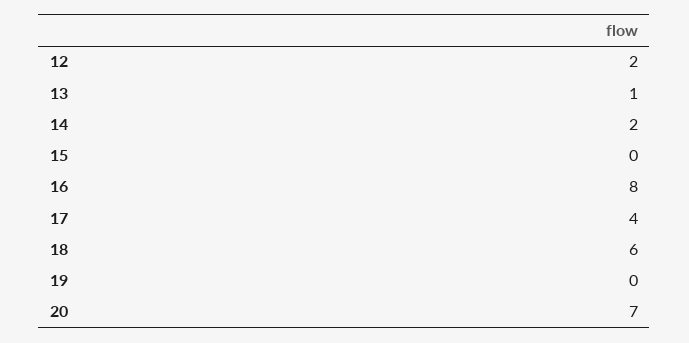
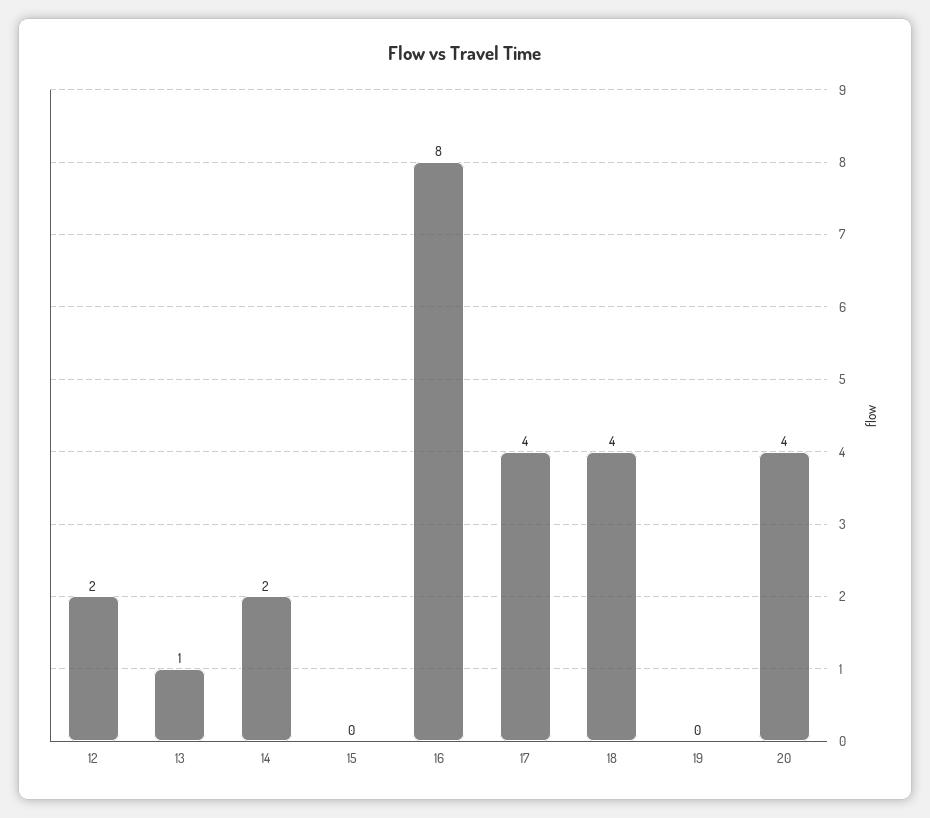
  {
    "12": 2,
    "13": 1,
    "14": 2,
    "15": 0,
    "16": 8,
    "17": 4,
-   "18": 6,
+   "18": 4,
    "19": 0,
-   "20": 7
+   "20": 4
  }

